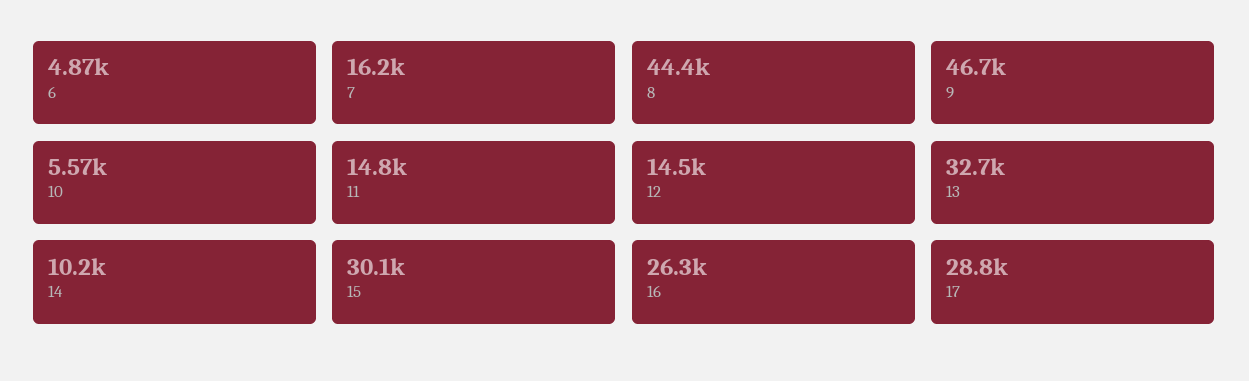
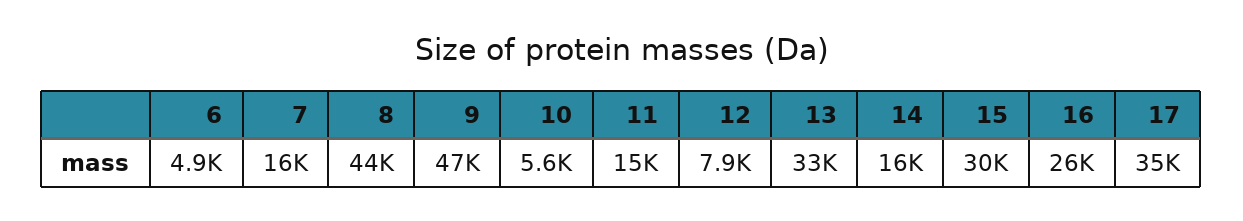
  {
    "6": 4870,
    "7": 16200,
    "8": 44400,
    "9": 46700,
    "10": 5570,
    "11": 14800,
-   "12": 14500,
+   "12": 7900,
    "13": 32700,
-   "14": 10200,
+   "14": 16000,
    "15": 30100,
    "16": 26300,
-   "17": 28800
+   "17": 35000
  }

